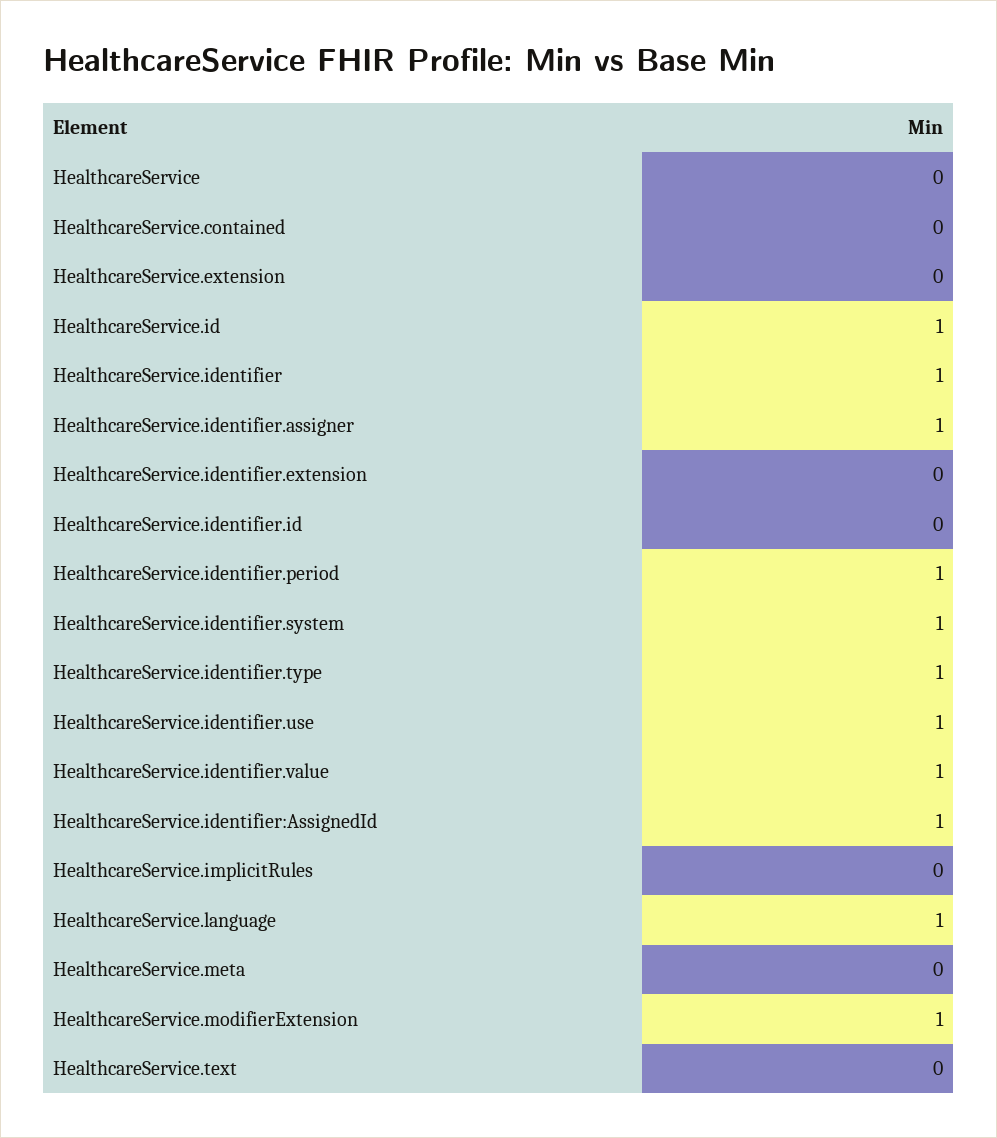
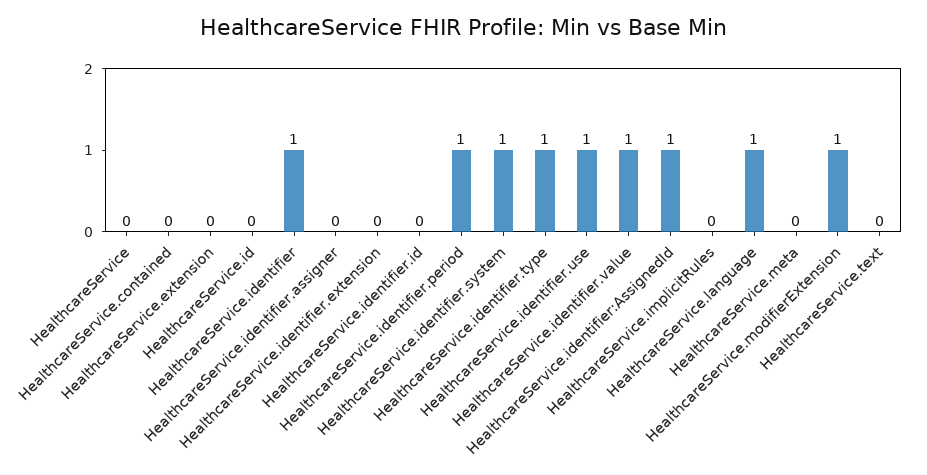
  {
    "HealthcareService": 0,
    "HealthcareService.contained": 0,
    "HealthcareService.extension": 0,
-   "HealthcareService.id": 1,
+   "HealthcareService.id": 0,
    "HealthcareService.identifier": 1,
-   "HealthcareService.identifier.assigner": 1,
+   "HealthcareService.identifier.assigner": 0,
    "HealthcareService.identifier.extension": 0,
    "HealthcareService.identifier.id": 0,
    "HealthcareService.identifier.period": 1,
    "HealthcareService.identifier.system": 1,
    "HealthcareService.identifier.type": 1,
    "HealthcareService.identifier.use": 1,
    "HealthcareService.identifier.value": 1,
    "HealthcareService.identifier:AssignedId": 1,
    "HealthcareService.implicitRules": 0,
    "HealthcareService.language": 1,
    "HealthcareService.meta": 0,
    "HealthcareService.modifierExtension": 1,
    "HealthcareService.text": 0
  }

